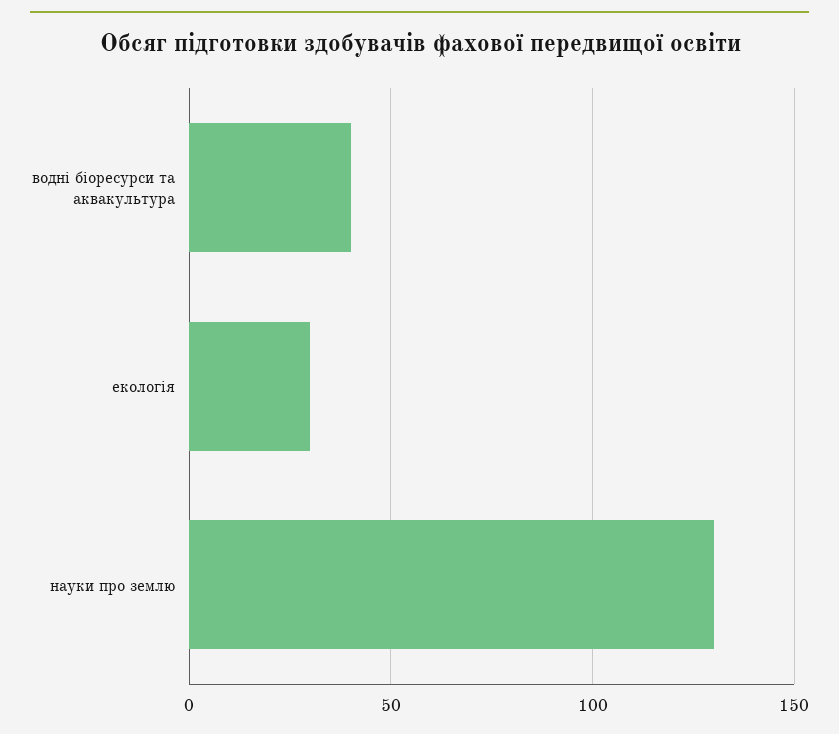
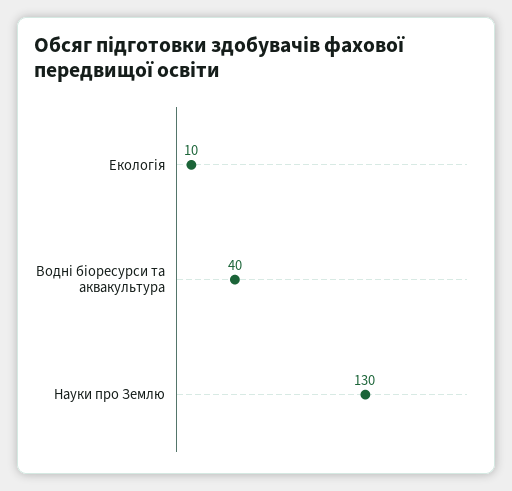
  {
    "водні біоресурси та аквакультура": 40,
-   "екологія": 30,
+   "екологія": 10,
    "науки про землю": 130
  }

